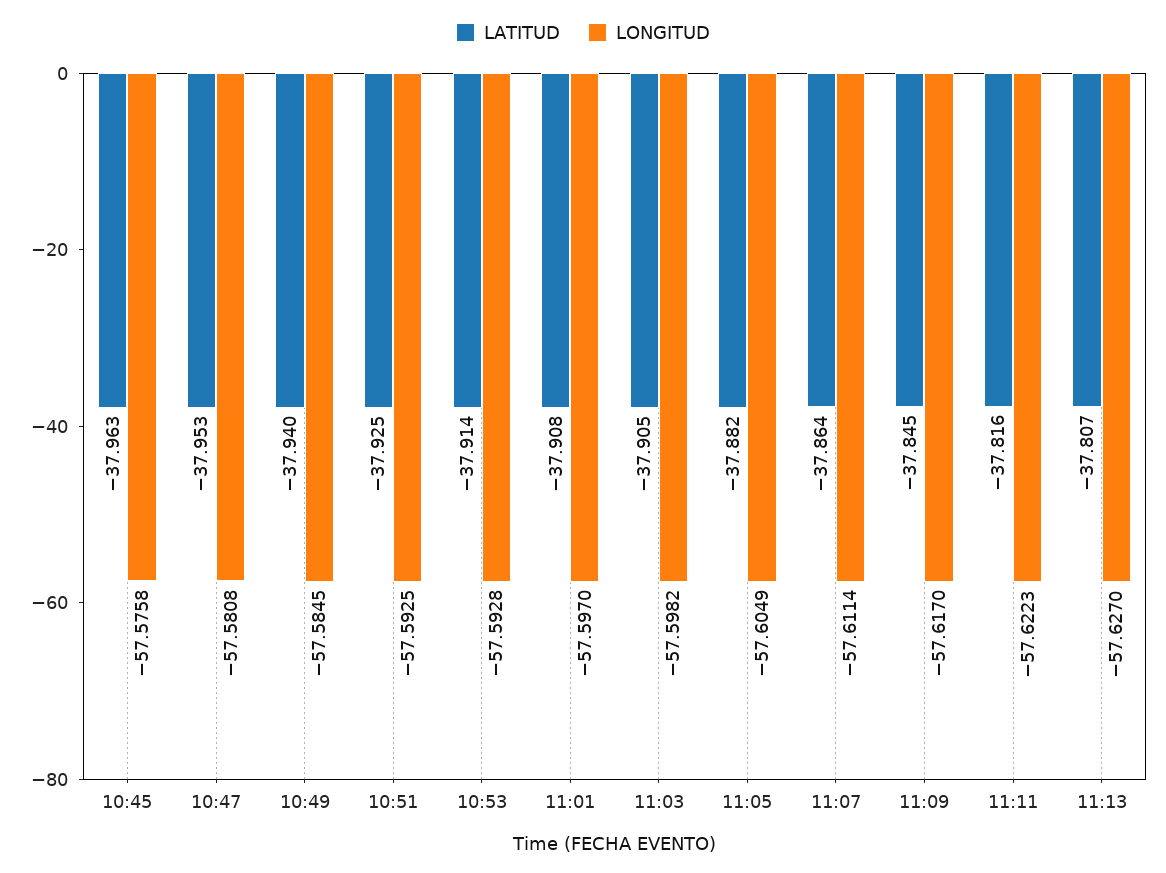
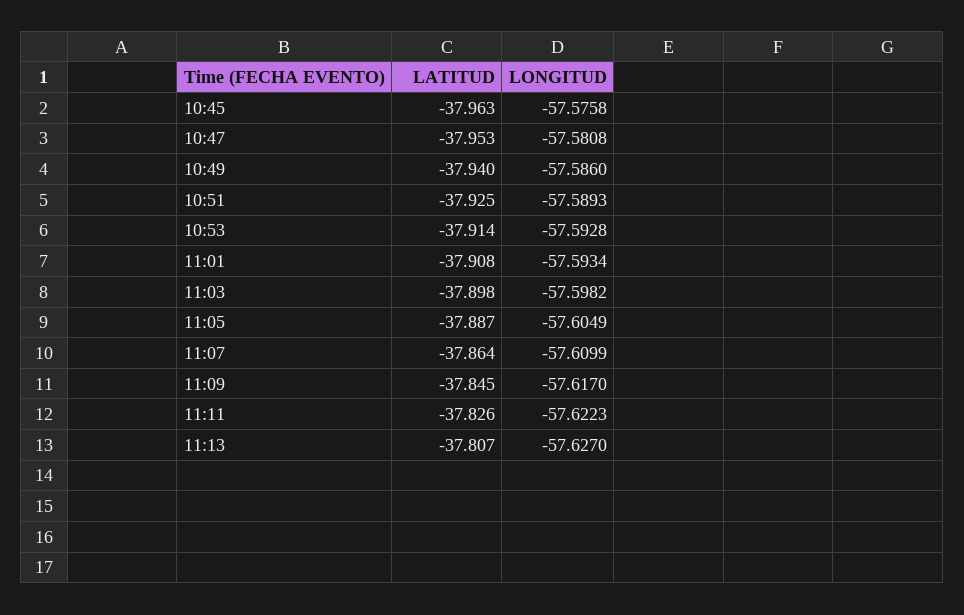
  {
    "LATITUD": {
      "10:45": -37.963,
      "10:47": -37.953,
      "10:49": -37.94,
      "10:51": -37.925,
      "10:53": -37.914,
      "11:01": -37.908,
-     "11:03": -37.905,
+     "11:03": -37.898,
-     "11:05": -37.882,
+     "11:05": -37.887,
      "11:07": -37.864,
      "11:09": -37.845,
-     "11:11": -37.816,
+     "11:11": -37.826,
      "11:13": -37.807
    },
    "LONGITUD": {
      "10:45": -57.5758,
      "10:47": -57.5808,
-     "10:49": -57.5845,
+     "10:49": -57.586,
-     "10:51": -57.5925,
+     "10:51": -57.5893,
      "10:53": -57.5928,
-     "11:01": -57.597,
+     "11:01": -57.5934,
      "11:03": -57.5982,
      "11:05": -57.6049,
-     "11:07": -57.6114,
+     "11:07": -57.6099,
      "11:09": -57.617,
      "11:11": -57.6223,
      "11:13": -57.627
    }
  }

